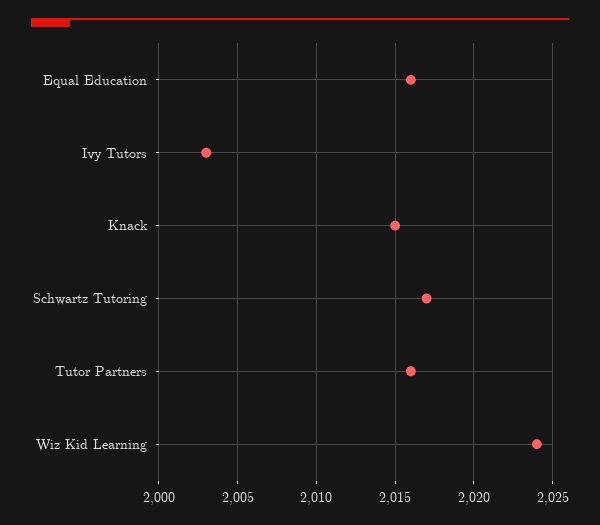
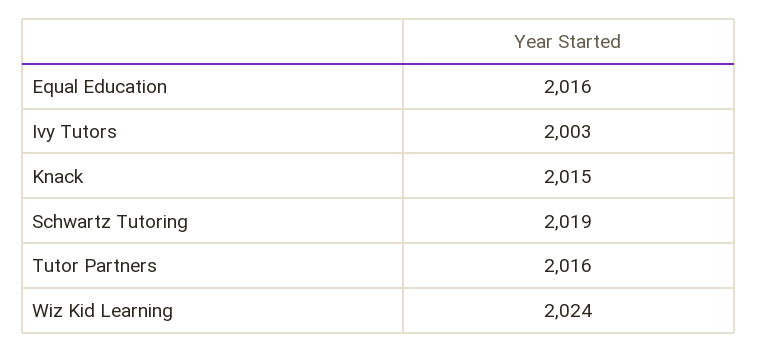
  {
    "Equal Education": 2016,
    "Ivy Tutors": 2003,
    "Knack": 2015,
-   "Schwartz Tutoring": 2017,
+   "Schwartz Tutoring": 2019,
    "Tutor Partners": 2016,
    "Wiz Kid Learning": 2024
  }

